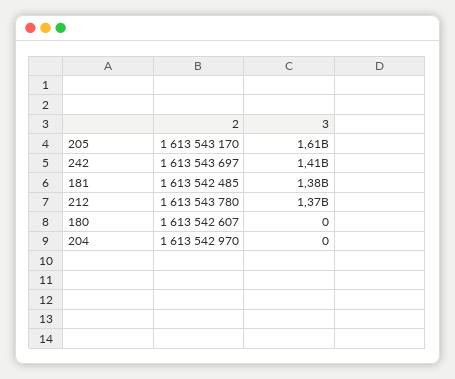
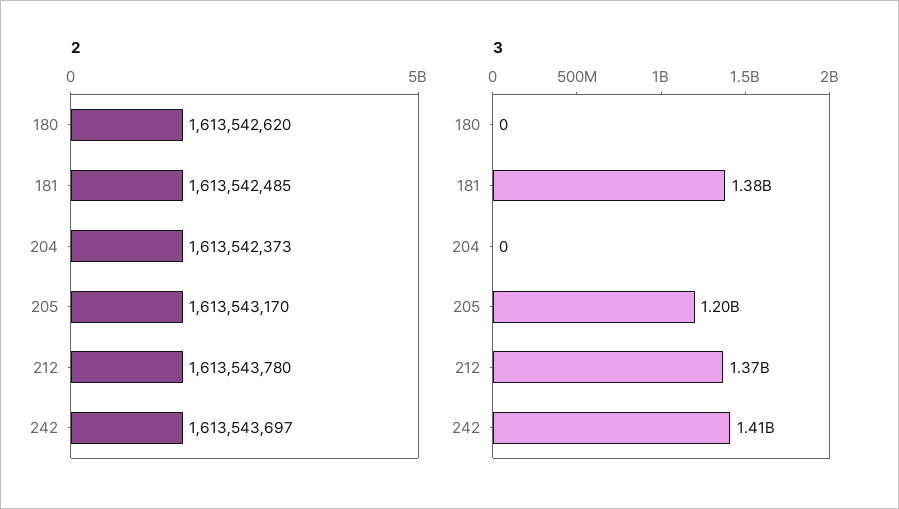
  {
    "2": {
      "205": 1613543170,
      "242": 1613543697,
      "181": 1613542485,
      "212": 1613543780,
-     "180": 1613542607,
+     "180": 1613542620,
-     "204": 1613542970
+     "204": 1613542373
    },
    "3": {
-     "205": 1610000000,
+     "205": 1200000000,
      "242": 1410000000,
      "181": 1380000000,
      "212": 1370000000,
      "180": 0,
      "204": 0
    }
  }

